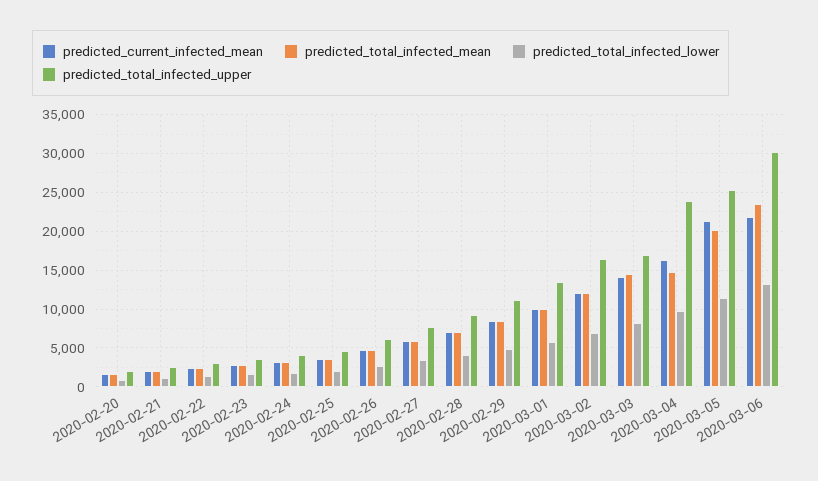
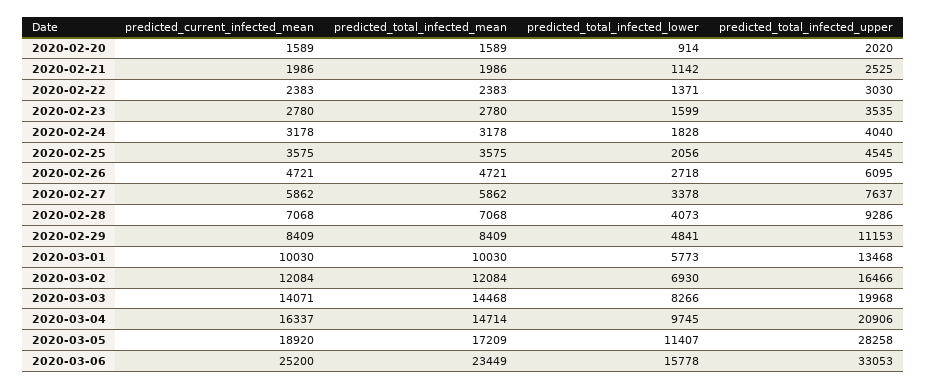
  {
    "predicted_current_infected_mean": {
      "2020-02-20": 1589,
      "2020-02-21": 1986,
      "2020-02-22": 2383,
      "2020-02-23": 2780,
      "2020-02-24": 3178,
      "2020-02-25": 3575,
      "2020-02-26": 4721,
      "2020-02-27": 5862,
      "2020-02-28": 7068,
      "2020-02-29": 8409,
      "2020-03-01": 10030,
      "2020-03-02": 12084,
      "2020-03-03": 14071,
      "2020-03-04": 16337,
-     "2020-03-05": 21000,
+     "2020-03-05": 18920,
-     "2020-03-06": 22000
+     "2020-03-06": 25200
    },
    "predicted_total_infected_mean": {
      "2020-02-20": 1589,
      "2020-02-21": 1986,
      "2020-02-22": 2383,
      "2020-02-23": 2780,
      "2020-02-24": 3178,
      "2020-02-25": 3575,
      "2020-02-26": 4721,
      "2020-02-27": 5862,
      "2020-02-28": 7068,
      "2020-02-29": 8409,
      "2020-03-01": 10030,
      "2020-03-02": 12084,
      "2020-03-03": 14468,
      "2020-03-04": 14714,
-     "2020-03-05": 20000,
+     "2020-03-05": 17209,
      "2020-03-06": 23449
    },
    "predicted_total_infected_lower": {
      "2020-02-20": 914,
      "2020-02-21": 1142,
      "2020-02-22": 1371,
      "2020-02-23": 1599,
      "2020-02-24": 1828,
      "2020-02-25": 2056,
      "2020-02-26": 2718,
      "2020-02-27": 3378,
      "2020-02-28": 4073,
      "2020-02-29": 4841,
      "2020-03-01": 5773,
      "2020-03-02": 6930,
      "2020-03-03": 8266,
      "2020-03-04": 9745,
      "2020-03-05": 11407,
-     "2020-03-06": 13000
+     "2020-03-06": 15778
    },
    "predicted_total_infected_upper": {
      "2020-02-20": 2020,
      "2020-02-21": 2525,
      "2020-02-22": 3030,
      "2020-02-23": 3535,
      "2020-02-24": 4040,
      "2020-02-25": 4545,
      "2020-02-26": 6095,
      "2020-02-27": 7637,
      "2020-02-28": 9286,
      "2020-02-29": 11153,
      "2020-03-01": 13468,
      "2020-03-02": 16466,
-     "2020-03-03": 17000,
+     "2020-03-03": 19968,
-     "2020-03-04": 24000,
+     "2020-03-04": 20906,
-     "2020-03-05": 25000,
+     "2020-03-05": 28258,
-     "2020-03-06": 30000
+     "2020-03-06": 33053
    }
  }

